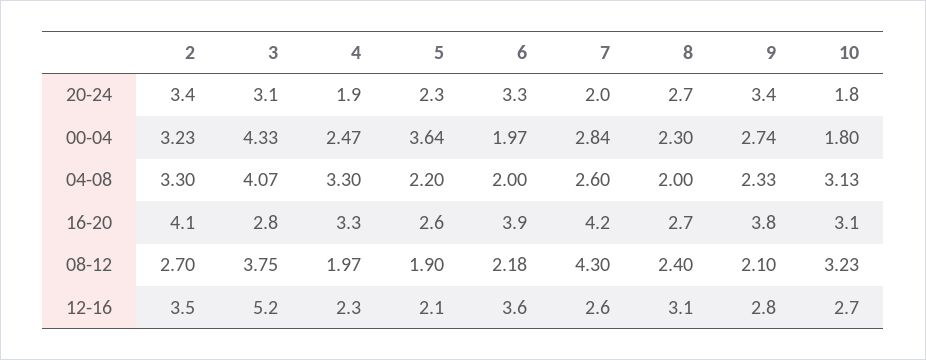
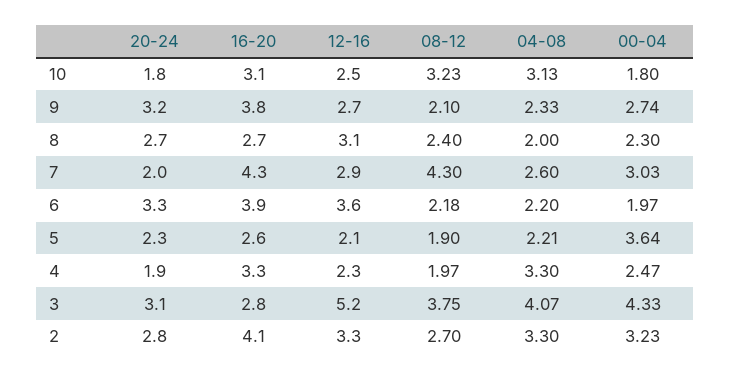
  {
    "2": {
-     "20-24": 3.4,
+     "20-24": 2.8,
      "00-04": 3.23,
      "04-08": 3.3,
      "16-20": 4.1,
      "08-12": 2.7,
-     "12-16": 3.5
+     "12-16": 3.3
    },
    "3": {
      "20-24": 3.1,
      "00-04": 4.33,
      "04-08": 4.07,
      "16-20": 2.8,
      "08-12": 3.75,
      "12-16": 5.2
    },
    "4": {
      "20-24": 1.9,
      "00-04": 2.47,
      "04-08": 3.3,
      "16-20": 3.3,
      "08-12": 1.97,
      "12-16": 2.3
    },
    "5": {
      "20-24": 2.3,
      "00-04": 3.64,
-     "04-08": 2.2,
+     "04-08": 2.21,
      "16-20": 2.6,
      "08-12": 1.9,
      "12-16": 2.1
    },
    "6": {
      "20-24": 3.3,
      "00-04": 1.97,
-     "04-08": 2,
+     "04-08": 2.2,
      "16-20": 3.9,
      "08-12": 2.18,
      "12-16": 3.6
    },
    "7": {
      "20-24": 2,
-     "00-04": 2.84,
+     "00-04": 3.03,
      "04-08": 2.6,
-     "16-20": 4.2,
+     "16-20": 4.3,
      "08-12": 4.3,
-     "12-16": 2.6
+     "12-16": 2.9
    },
    "8": {
      "20-24": 2.7,
      "00-04": 2.3,
      "04-08": 2,
      "16-20": 2.7,
      "08-12": 2.4,
      "12-16": 3.1
    },
    "9": {
-     "20-24": 3.4,
+     "20-24": 3.2,
      "00-04": 2.74,
      "04-08": 2.33,
      "16-20": 3.8,
      "08-12": 2.1,
-     "12-16": 2.8
+     "12-16": 2.7
    },
    "10": {
      "20-24": 1.8,
      "00-04": 1.8,
      "04-08": 3.13,
      "16-20": 3.1,
      "08-12": 3.23,
-     "12-16": 2.7
+     "12-16": 2.5
    }
  }

